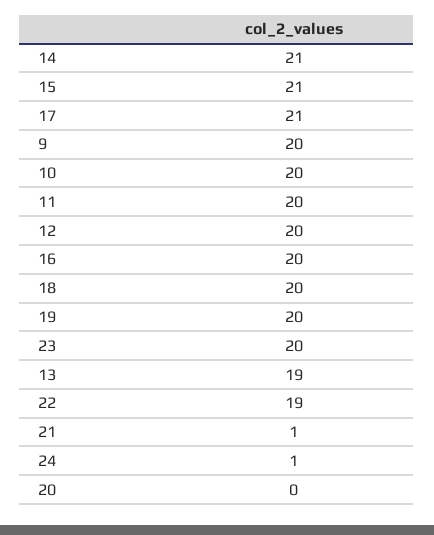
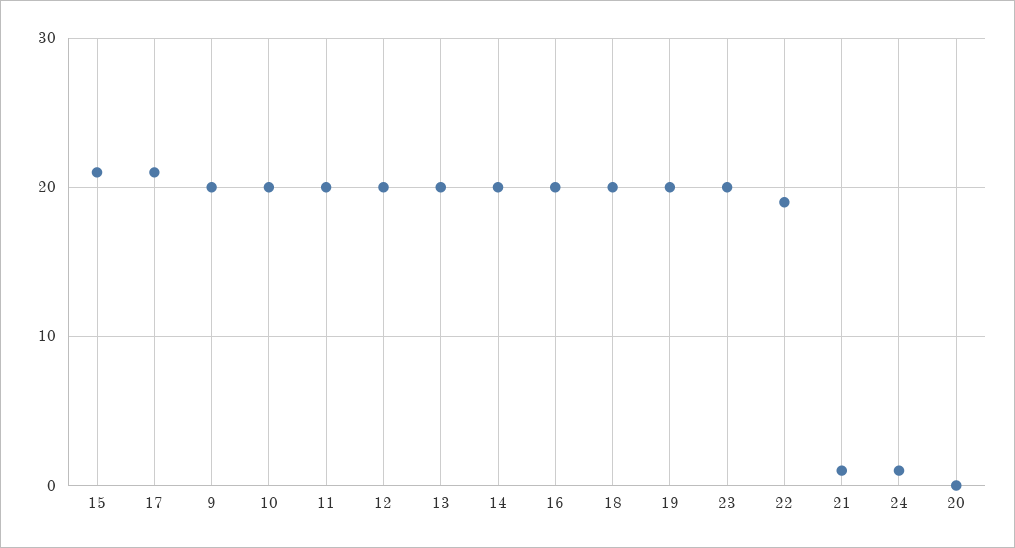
  {
-   "14": 21,
+   "14": 20,
    "15": 21,
    "17": 21,
    "9": 20,
    "10": 20,
    "11": 20,
    "12": 20,
    "16": 20,
    "18": 20,
    "19": 20,
    "23": 20,
-   "13": 19,
+   "13": 20,
    "22": 19,
    "21": 1,
    "24": 1,
    "20": 0
  }

